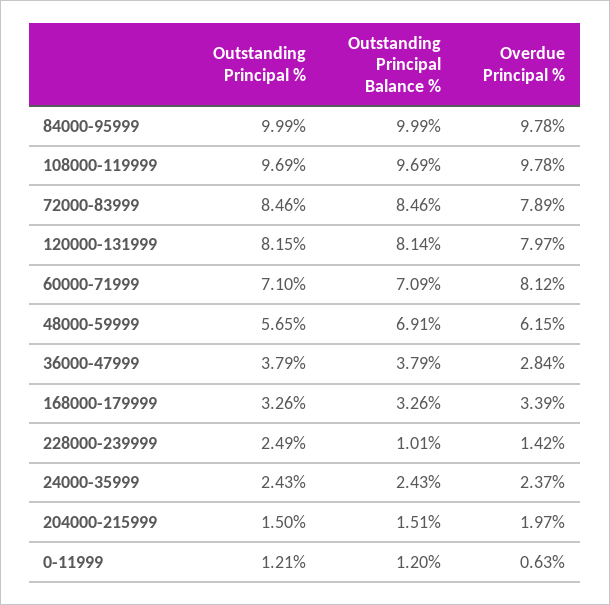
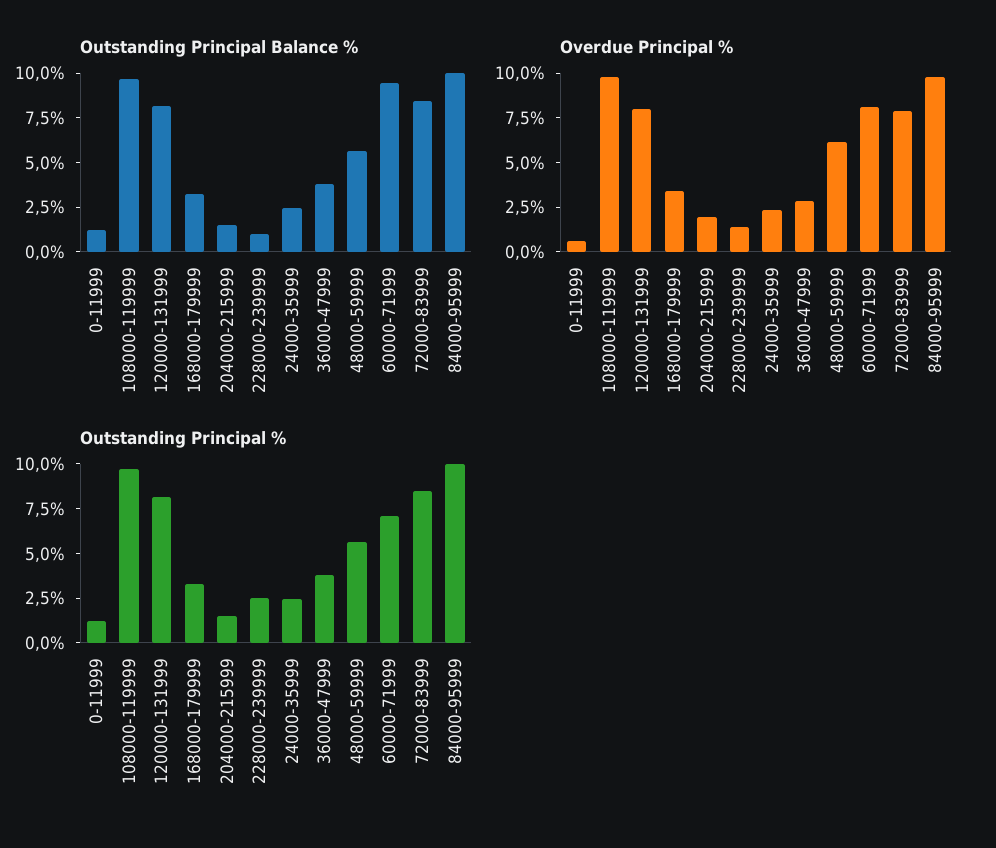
  {
    "Outstanding Principal %": {
      "84000-95999": 9.99,
      "108000-119999": 9.69,
      "72000-83999": 8.46,
      "120000-131999": 8.15,
      "60000-71999": 7.1,
      "48000-59999": 5.65,
      "36000-47999": 3.79,
      "168000-179999": 3.26,
      "228000-239999": 2.49,
      "24000-35999": 2.43,
      "204000-215999": 1.5,
      "0-11999": 1.21
    },
    "Outstanding Principal Balance %": {
      "84000-95999": 9.99,
      "108000-119999": 9.69,
      "72000-83999": 8.46,
      "120000-131999": 8.14,
-     "60000-71999": 7.09,
+     "60000-71999": 9.5,
-     "48000-59999": 6.91,
+     "48000-59999": 5.5,
      "36000-47999": 3.79,
      "168000-179999": 3.26,
      "228000-239999": 1.01,
      "24000-35999": 2.43,
      "204000-215999": 1.51,
      "0-11999": 1.2
    },
    "Overdue Principal %": {
      "84000-95999": 9.78,
      "108000-119999": 9.78,
      "72000-83999": 7.89,
      "120000-131999": 7.97,
      "60000-71999": 8.12,
      "48000-59999": 6.15,
      "36000-47999": 2.84,
      "168000-179999": 3.39,
      "228000-239999": 1.42,
      "24000-35999": 2.37,
      "204000-215999": 1.97,
      "0-11999": 0.63
    }
  }

